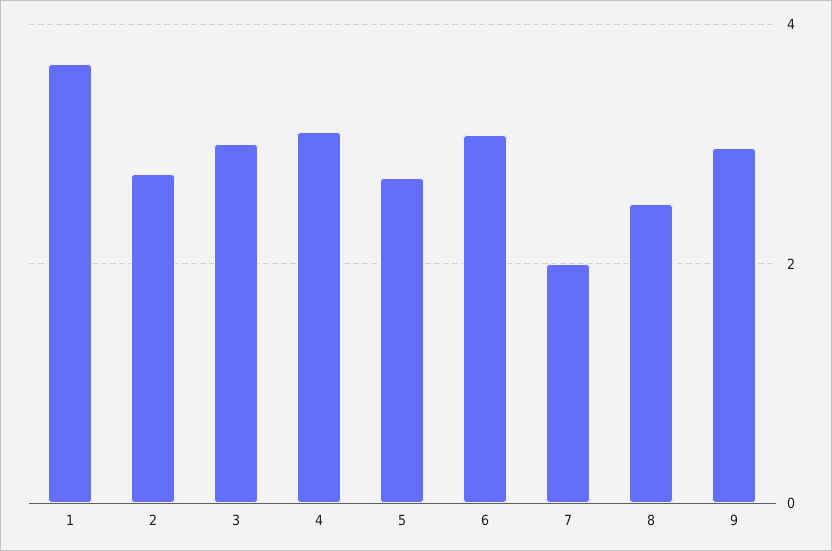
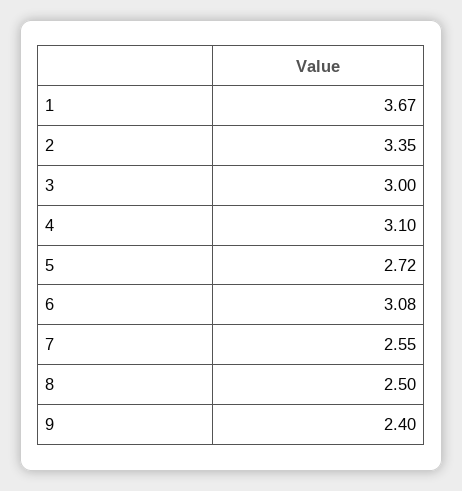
  {
    "1": 3.67,
-   "2": 2.8,
+   "2": 3.35,
    "3": 3,
    "4": 3.1,
    "5": 2.72,
    "6": 3.08,
-   "7": 2,
+   "7": 2.55,
    "8": 2.5,
-   "9": 3
+   "9": 2.4
  }

